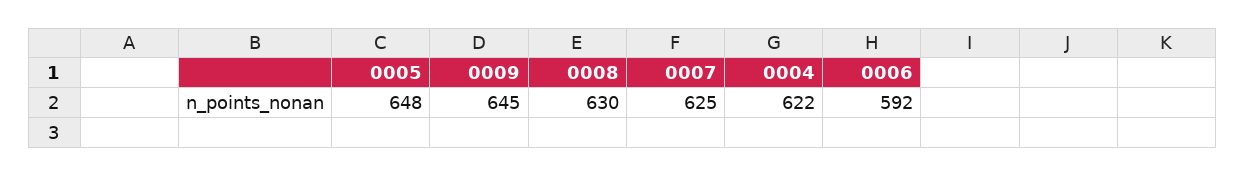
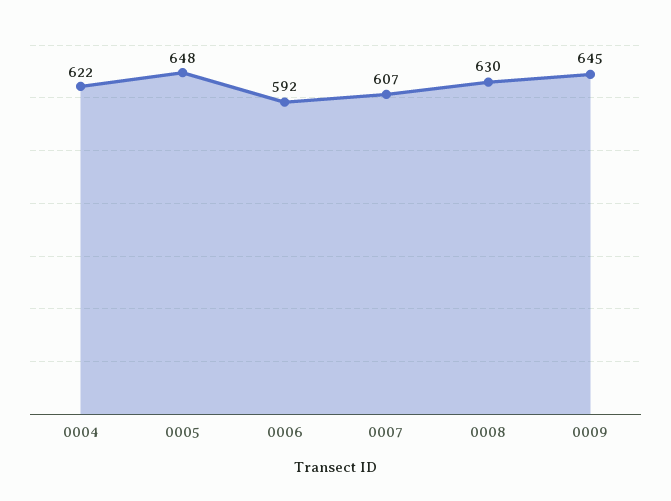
  {
    "0005": 648,
    "0009": 645,
    "0008": 630,
-   "0007": 625,
+   "0007": 607,
    "0004": 622,
    "0006": 592
  }

